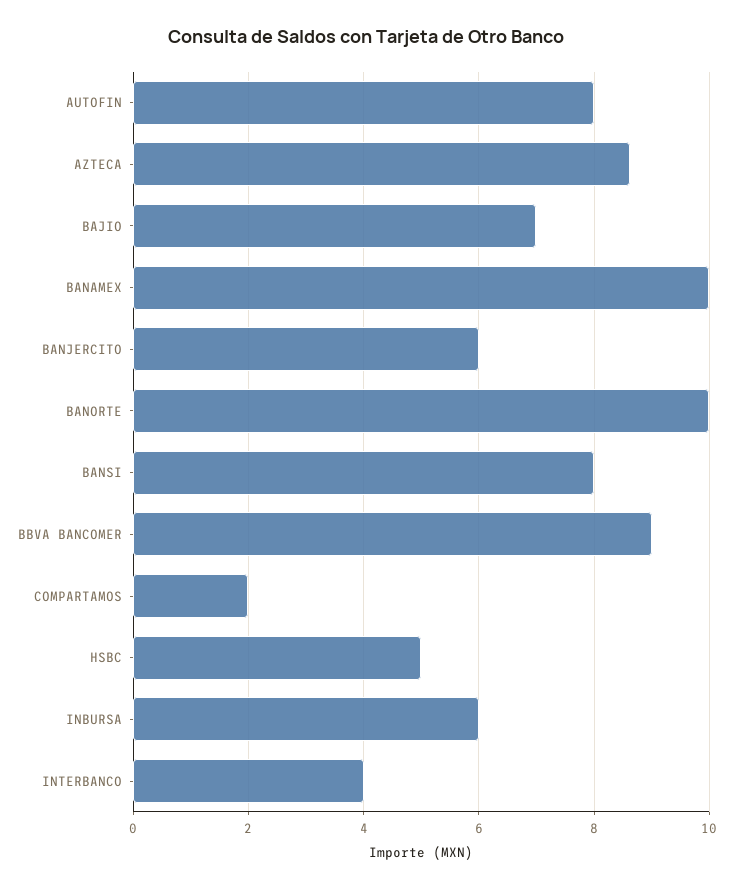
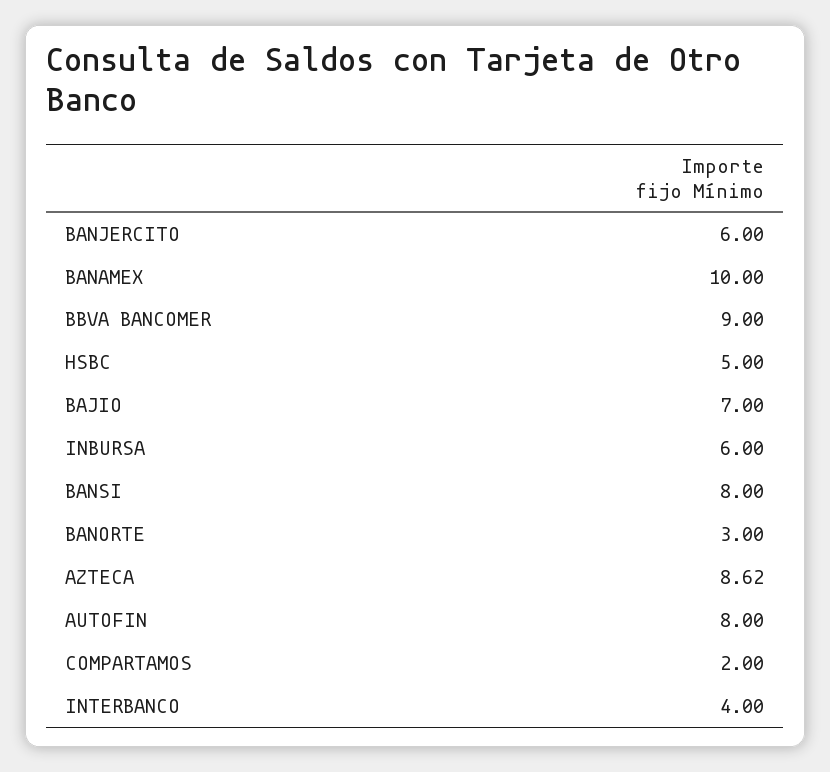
  {
    "AUTOFIN": 8,
    "AZTECA": 8.62,
    "BAJIO": 7,
    "BANAMEX": 10,
    "BANJERCITO": 6,
-   "BANORTE": 10,
+   "BANORTE": 3,
    "BANSI": 8,
    "BBVA BANCOMER": 9,
    "COMPARTAMOS": 2,
    "HSBC": 5,
    "INBURSA": 6,
    "INTERBANCO": 4
  }

